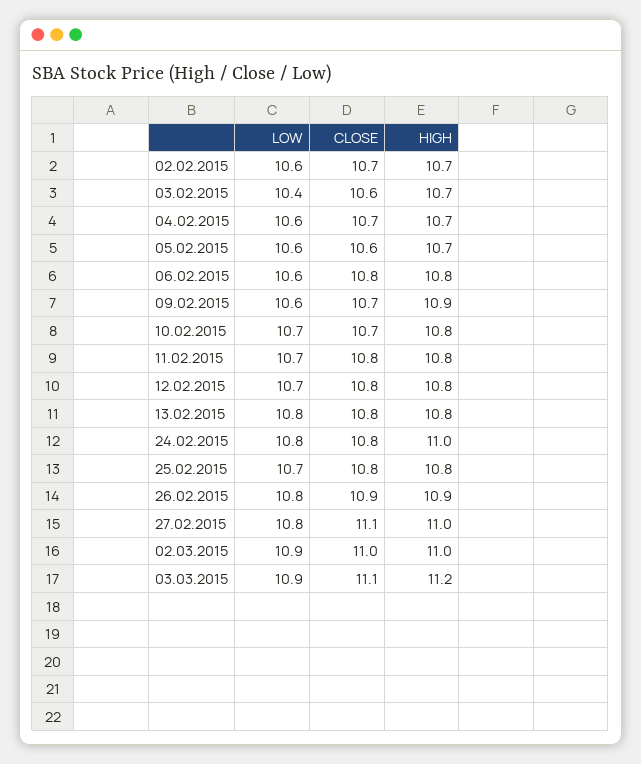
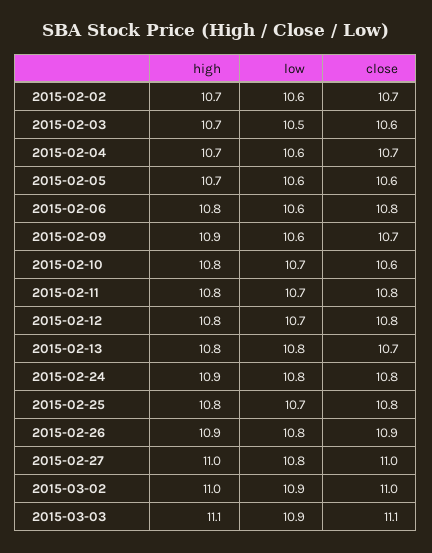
  {
    "LOW": {
      "02.02.2015": 10.6,
-     "03.02.2015": 10.4,
+     "03.02.2015": 10.5,
      "04.02.2015": 10.6,
      "05.02.2015": 10.6,
      "06.02.2015": 10.6,
      "09.02.2015": 10.6,
      "10.02.2015": 10.7,
      "11.02.2015": 10.7,
      "12.02.2015": 10.7,
      "13.02.2015": 10.8,
      "24.02.2015": 10.8,
      "25.02.2015": 10.7,
      "26.02.2015": 10.8,
      "27.02.2015": 10.8,
      "02.03.2015": 10.9,
      "03.03.2015": 10.9
    },
    "CLOSE": {
      "02.02.2015": 10.7,
      "03.02.2015": 10.6,
      "04.02.2015": 10.7,
      "05.02.2015": 10.6,
      "06.02.2015": 10.8,
      "09.02.2015": 10.7,
-     "10.02.2015": 10.7,
+     "10.02.2015": 10.6,
      "11.02.2015": 10.8,
      "12.02.2015": 10.8,
-     "13.02.2015": 10.8,
+     "13.02.2015": 10.7,
      "24.02.2015": 10.8,
      "25.02.2015": 10.8,
      "26.02.2015": 10.9,
-     "27.02.2015": 11.1,
+     "27.02.2015": 11,
      "02.03.2015": 11,
      "03.03.2015": 11.1
    },
    "HIGH": {
      "02.02.2015": 10.7,
      "03.02.2015": 10.7,
      "04.02.2015": 10.7,
      "05.02.2015": 10.7,
      "06.02.2015": 10.8,
      "09.02.2015": 10.9,
      "10.02.2015": 10.8,
      "11.02.2015": 10.8,
      "12.02.2015": 10.8,
      "13.02.2015": 10.8,
-     "24.02.2015": 11,
+     "24.02.2015": 10.9,
      "25.02.2015": 10.8,
      "26.02.2015": 10.9,
      "27.02.2015": 11,
      "02.03.2015": 11,
-     "03.03.2015": 11.2
+     "03.03.2015": 11.1
    }
  }

